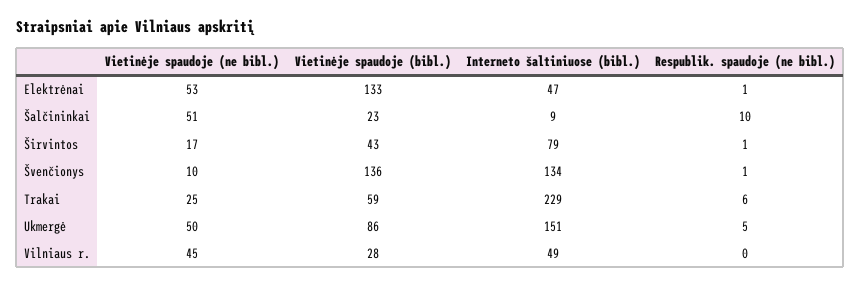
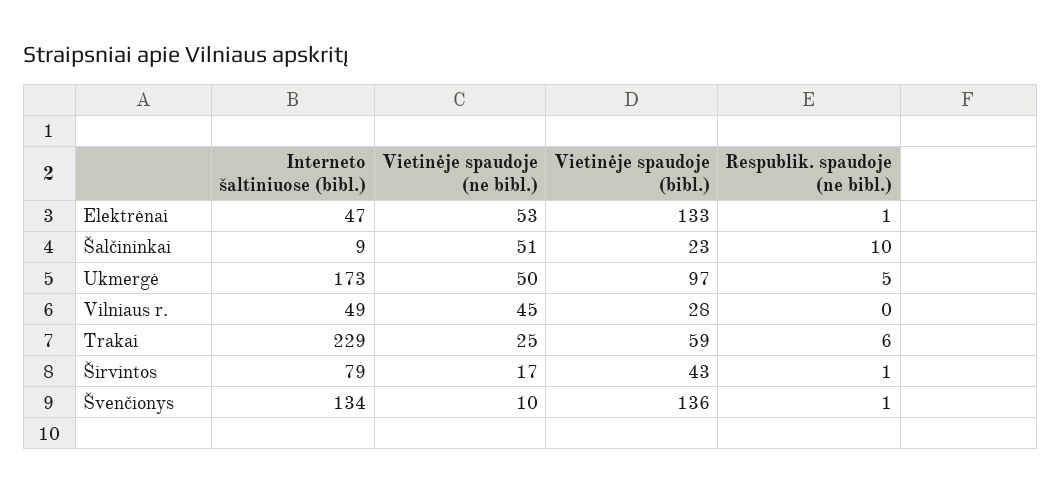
  {
    "Vietinėje spaudoje (ne bibl.)": {
      "Elektrėnai": 53,
      "Šalčininkai": 51,
      "Širvintos": 17,
      "Švenčionys": 10,
      "Trakai": 25,
      "Ukmergė": 50,
      "Vilniaus r.": 45
    },
    "Vietinėje spaudoje (bibl.)": {
      "Elektrėnai": 133,
      "Šalčininkai": 23,
      "Širvintos": 43,
      "Švenčionys": 136,
      "Trakai": 59,
-     "Ukmergė": 86,
+     "Ukmergė": 97,
      "Vilniaus r.": 28
    },
    "Interneto šaltiniuose (bibl.)": {
      "Elektrėnai": 47,
      "Šalčininkai": 9,
      "Širvintos": 79,
      "Švenčionys": 134,
      "Trakai": 229,
-     "Ukmergė": 151,
+     "Ukmergė": 173,
      "Vilniaus r.": 49
    },
    "Respublik. spaudoje (ne bibl.)": {
      "Elektrėnai": 1,
      "Šalčininkai": 10,
      "Širvintos": 1,
      "Švenčionys": 1,
      "Trakai": 6,
      "Ukmergė": 5,
      "Vilniaus r.": 0
    }
  }

